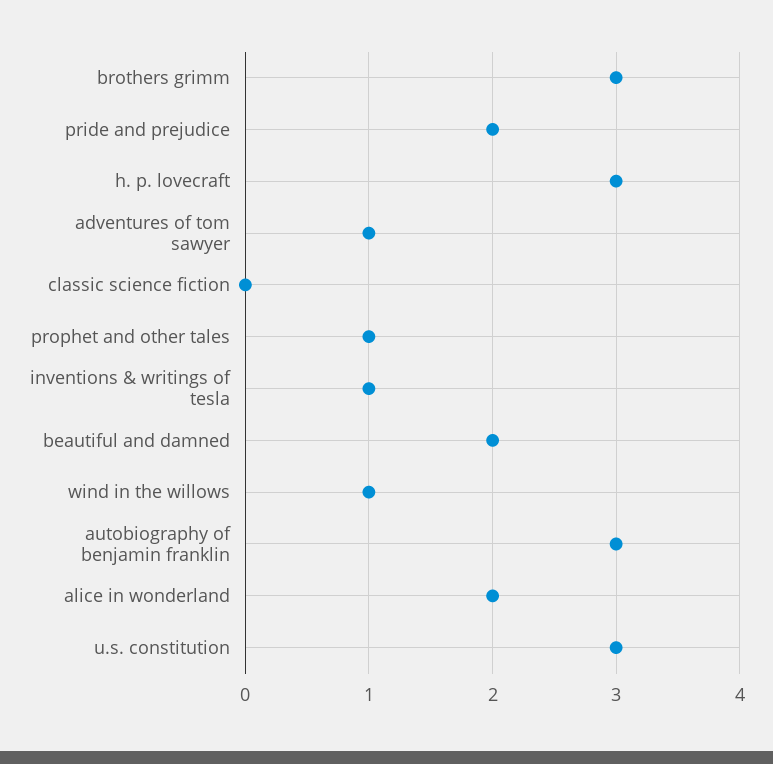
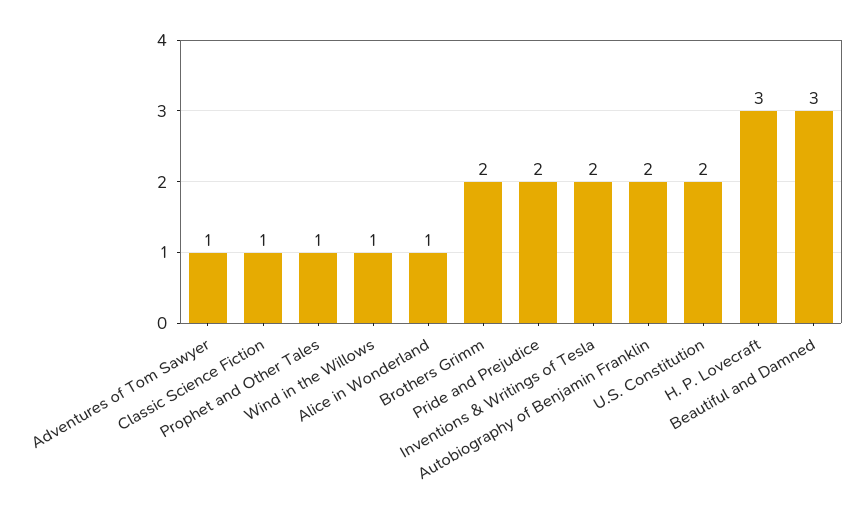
  {
-   "brothers grimm": 3,
+   "brothers grimm": 2,
    "pride and prejudice": 2,
    "h. p. lovecraft": 3,
    "adventures of tom sawyer": 1,
-   "classic science fiction": 0,
+   "classic science fiction": 1,
    "prophet and other tales": 1,
-   "inventions & writings of tesla": 1,
+   "inventions & writings of tesla": 2,
-   "beautiful and damned": 2,
+   "beautiful and damned": 3,
    "wind in the willows": 1,
-   "autobiography of benjamin franklin": 3,
+   "autobiography of benjamin franklin": 2,
-   "alice in wonderland": 2,
+   "alice in wonderland": 1,
-   "u.s. constitution": 3
+   "u.s. constitution": 2
  }

